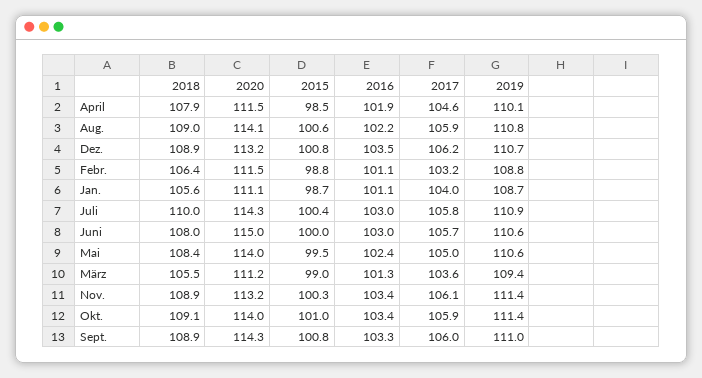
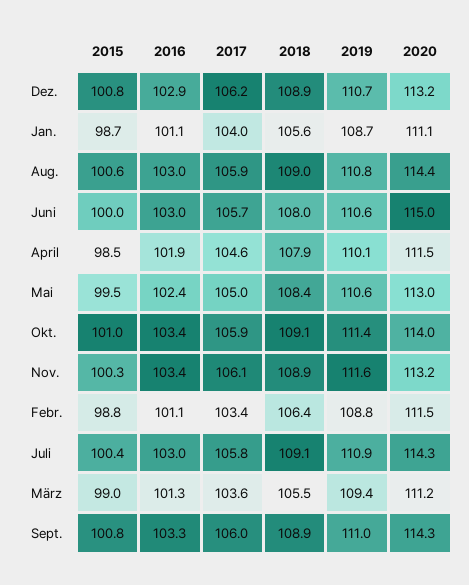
  {
    "2018": {
      "April": 107.9,
      "Aug.": 109,
      "Dez.": 108.9,
      "Febr.": 106.4,
      "Jan.": 105.6,
-     "Juli": 110,
+     "Juli": 109.1,
      "Juni": 108,
      "Mai": 108.4,
      "März": 105.5,
      "Nov.": 108.9,
      "Okt.": 109.1,
      "Sept.": 108.9
    },
    "2020": {
      "April": 111.5,
-     "Aug.": 114.1,
+     "Aug.": 114.4,
      "Dez.": 113.2,
      "Febr.": 111.5,
      "Jan.": 111.1,
      "Juli": 114.3,
      "Juni": 115,
-     "Mai": 114,
+     "Mai": 113,
      "März": 111.2,
      "Nov.": 113.2,
      "Okt.": 114,
      "Sept.": 114.3
    },
    "2015": {
      "April": 98.5,
      "Aug.": 100.6,
      "Dez.": 100.8,
      "Febr.": 98.8,
      "Jan.": 98.7,
      "Juli": 100.4,
      "Juni": 100,
      "Mai": 99.5,
      "März": 99,
      "Nov.": 100.3,
      "Okt.": 101,
      "Sept.": 100.8
    },
    "2016": {
      "April": 101.9,
-     "Aug.": 102.2,
+     "Aug.": 103,
-     "Dez.": 103.5,
+     "Dez.": 102.9,
      "Febr.": 101.1,
      "Jan.": 101.1,
      "Juli": 103,
      "Juni": 103,
      "Mai": 102.4,
      "März": 101.3,
      "Nov.": 103.4,
      "Okt.": 103.4,
      "Sept.": 103.3
    },
    "2017": {
      "April": 104.6,
      "Aug.": 105.9,
      "Dez.": 106.2,
-     "Febr.": 103.2,
+     "Febr.": 103.4,
      "Jan.": 104,
      "Juli": 105.8,
      "Juni": 105.7,
      "Mai": 105,
      "März": 103.6,
      "Nov.": 106.1,
      "Okt.": 105.9,
      "Sept.": 106
    },
    "2019": {
      "April": 110.1,
      "Aug.": 110.8,
      "Dez.": 110.7,
      "Febr.": 108.8,
      "Jan.": 108.7,
      "Juli": 110.9,
      "Juni": 110.6,
      "Mai": 110.6,
      "März": 109.4,
-     "Nov.": 111.4,
+     "Nov.": 111.6,
      "Okt.": 111.4,
      "Sept.": 111
    }
  }

